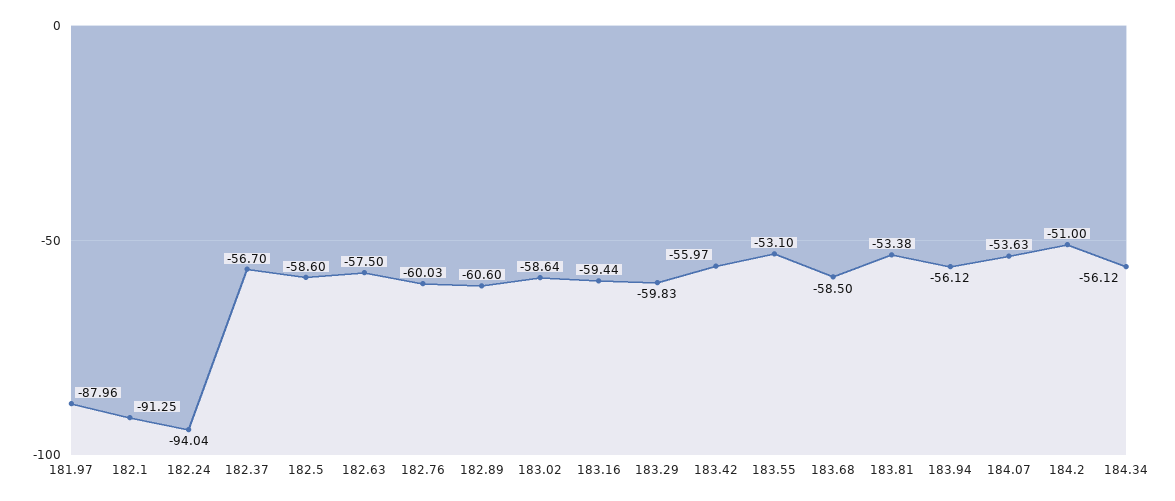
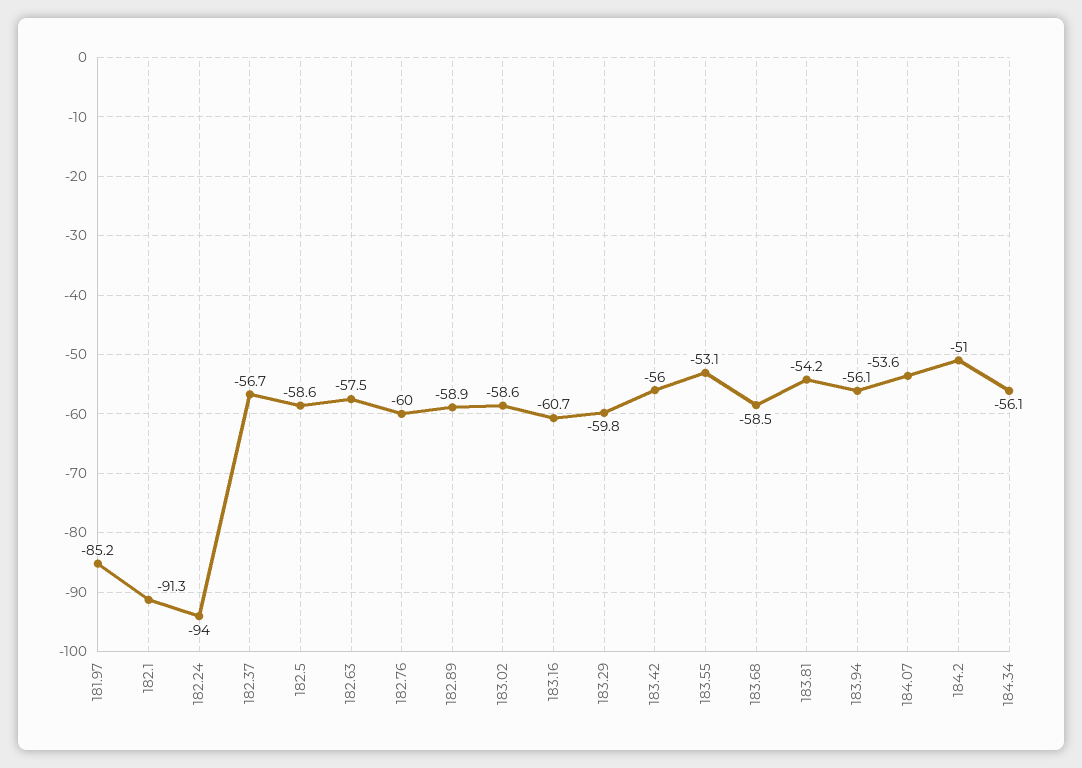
  {
-   "181.97": -87.96,
+   "181.97": -85.2,
    "182.1": -91.25,
    "182.24": -94.04,
    "182.37": -56.7,
    "182.5": -58.6,
    "182.63": -57.5,
    "182.76": -60.03,
-   "182.89": -60.6,
+   "182.89": -58.9,
    "183.02": -58.64,
-   "183.16": -59.44,
+   "183.16": -60.7,
    "183.29": -59.83,
    "183.42": -55.97,
    "183.55": -53.1,
    "183.68": -58.5,
-   "183.81": -53.38,
+   "183.81": -54.2,
    "183.94": -56.12,
    "184.07": -53.63,
    "184.2": -51,
    "184.34": -56.12
  }

